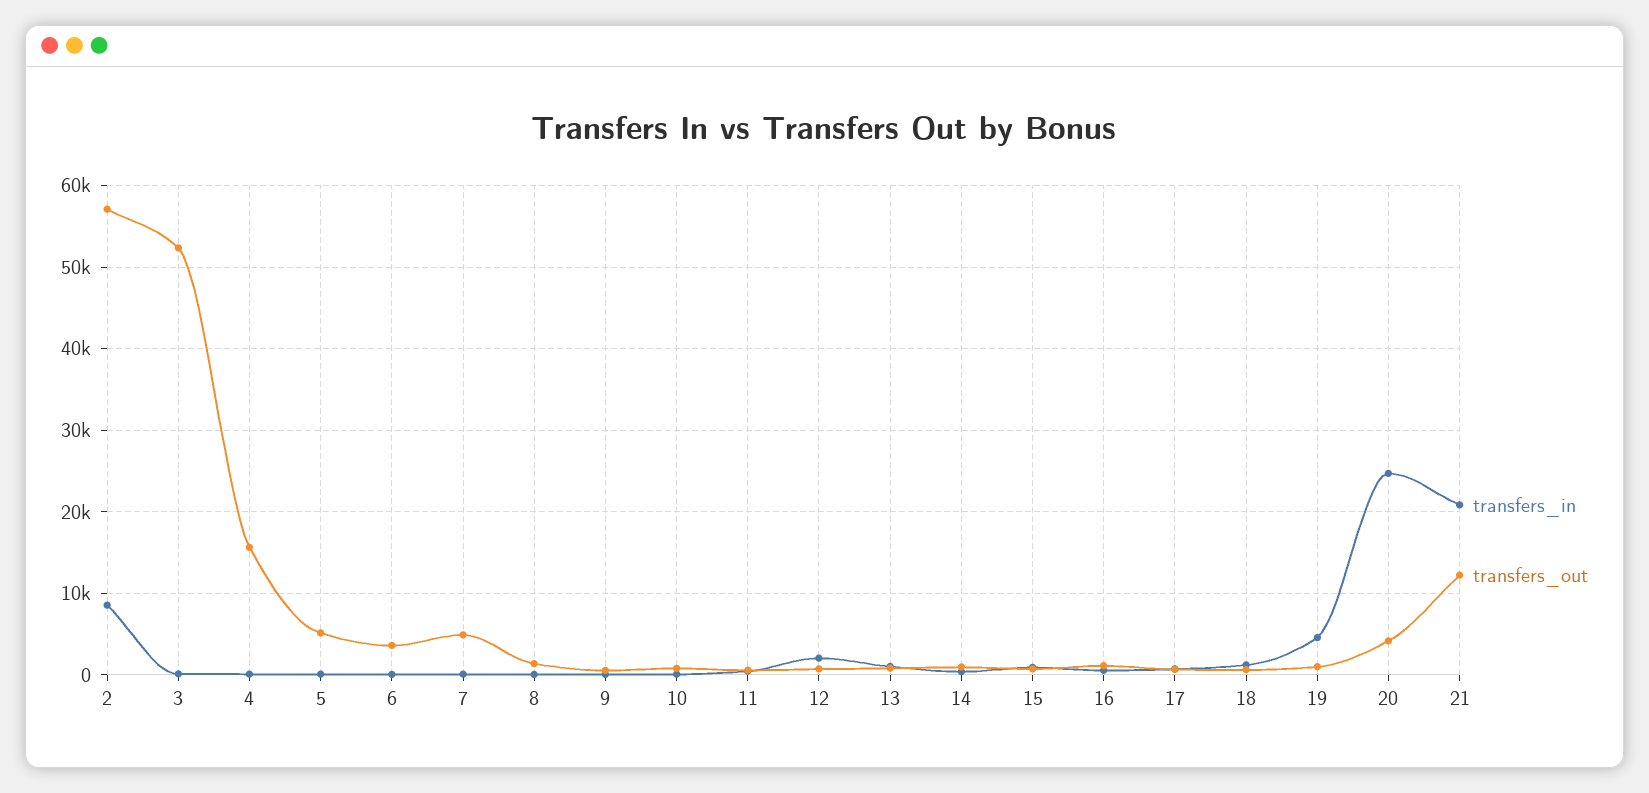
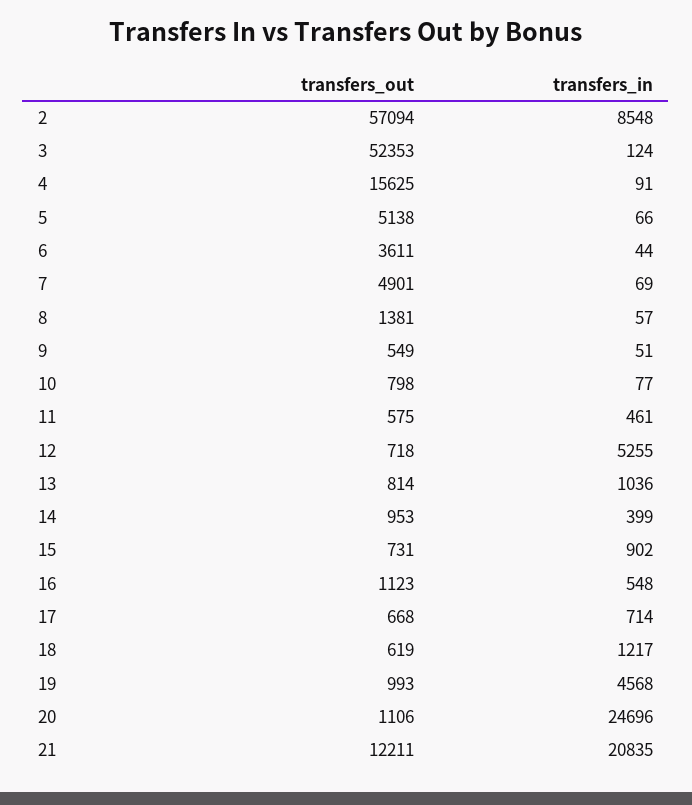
  {
    "transfers_in": {
      "2": 8548,
      "3": 124,
      "4": 91,
      "5": 66,
      "6": 44,
      "7": 69,
      "8": 57,
      "9": 51,
      "10": 77,
      "11": 461,
-     "12": 2000,
+     "12": 5255,
      "13": 1036,
      "14": 399,
      "15": 902,
      "16": 548,
      "17": 714,
      "18": 1217,
      "19": 4568,
      "20": 24696,
      "21": 20835
    },
    "transfers_out": {
      "2": 57094,
      "3": 52353,
      "4": 15625,
      "5": 5138,
      "6": 3611,
      "7": 4901,
      "8": 1381,
      "9": 549,
      "10": 798,
      "11": 575,
      "12": 718,
      "13": 814,
      "14": 953,
      "15": 731,
      "16": 1123,
      "17": 668,
      "18": 619,
      "19": 993,
-     "20": 4000,
+     "20": 1106,
      "21": 12211
    }
  }

